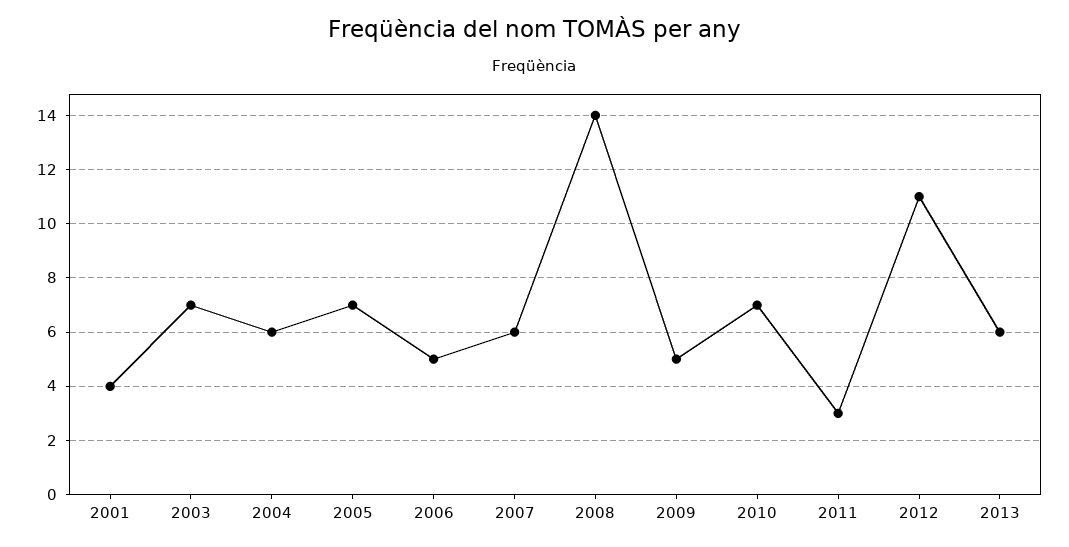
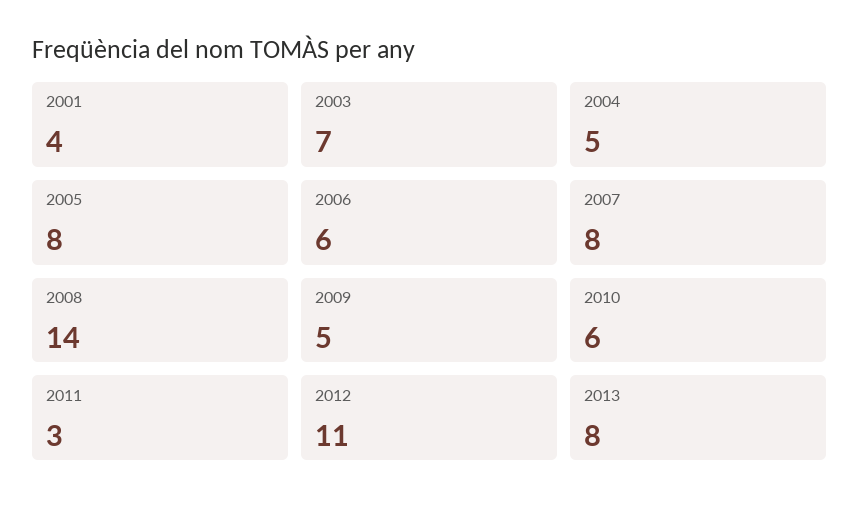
  {
    "2001": 4,
    "2003": 7,
-   "2004": 6,
+   "2004": 5,
-   "2005": 7,
+   "2005": 8,
-   "2006": 5,
+   "2006": 6,
-   "2007": 6,
+   "2007": 8,
    "2008": 14,
    "2009": 5,
-   "2010": 7,
+   "2010": 6,
    "2011": 3,
    "2012": 11,
-   "2013": 6
+   "2013": 8
  }

